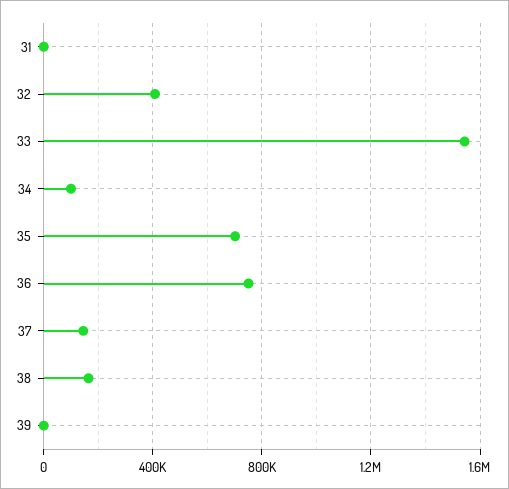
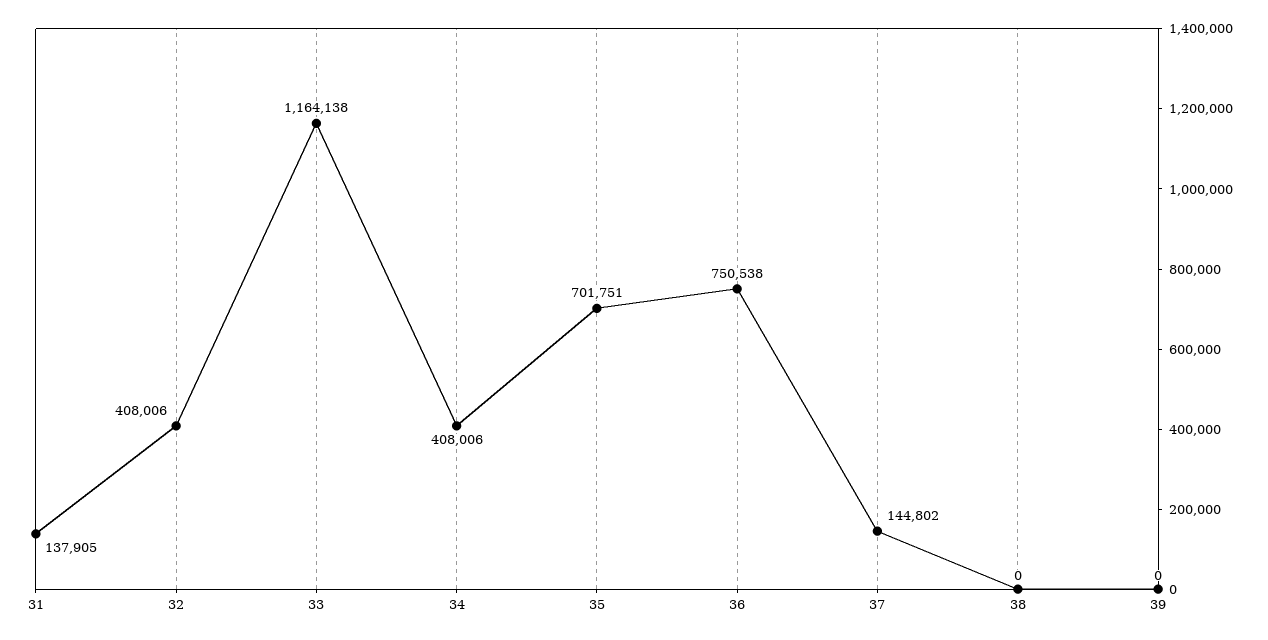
  {
-   "31": 0,
+   "31": 137905,
    "32": 408006,
-   "33": 1550000,
+   "33": 1164138,
-   "34": 100000,
+   "34": 408006,
    "35": 701751,
    "36": 750538,
    "37": 144802,
-   "38": 150000,
+   "38": 0,
    "39": 0
  }

